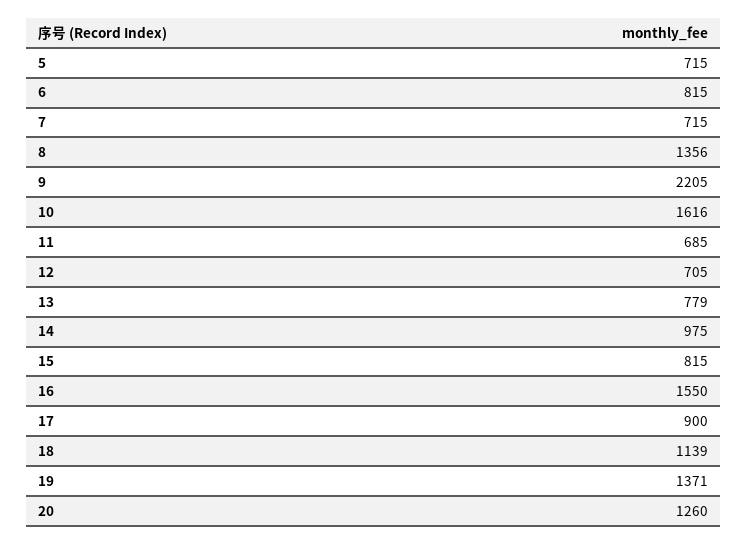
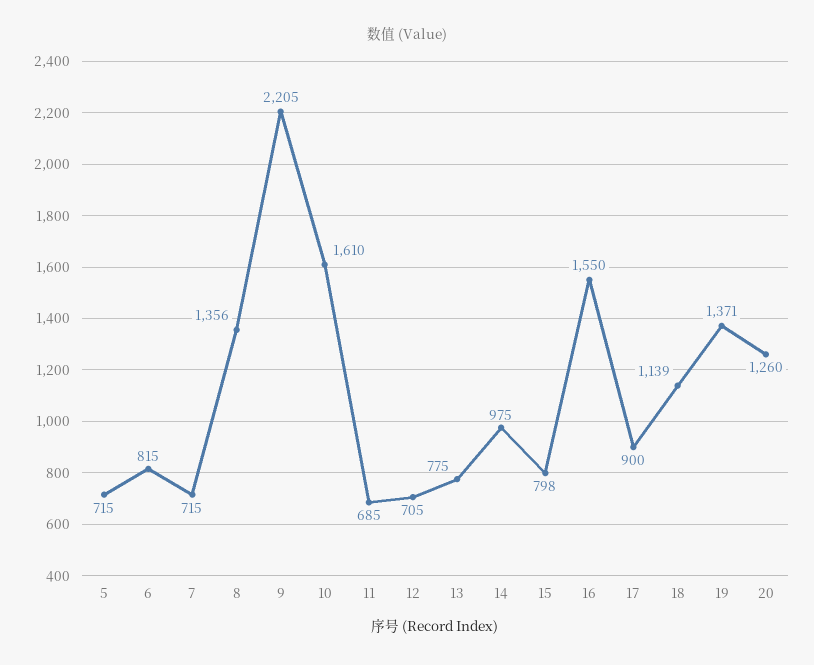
  {
    "5": 715,
    "6": 815,
    "7": 715,
    "8": 1356,
    "9": 2205,
-   "10": 1616,
+   "10": 1610,
    "11": 685,
    "12": 705,
-   "13": 779,
+   "13": 775,
    "14": 975,
-   "15": 815,
+   "15": 798,
    "16": 1550,
    "17": 900,
    "18": 1139,
    "19": 1371,
    "20": 1260
  }

